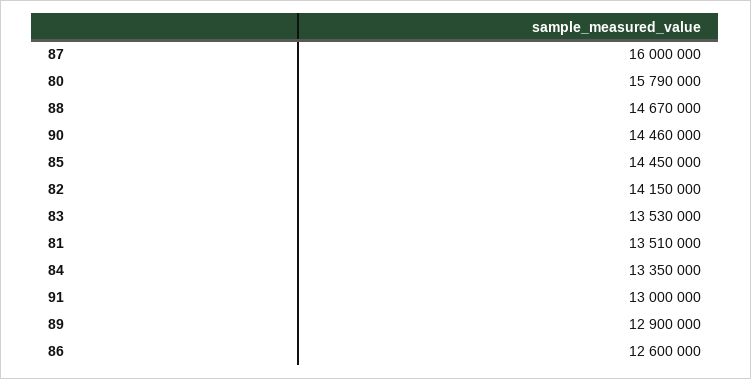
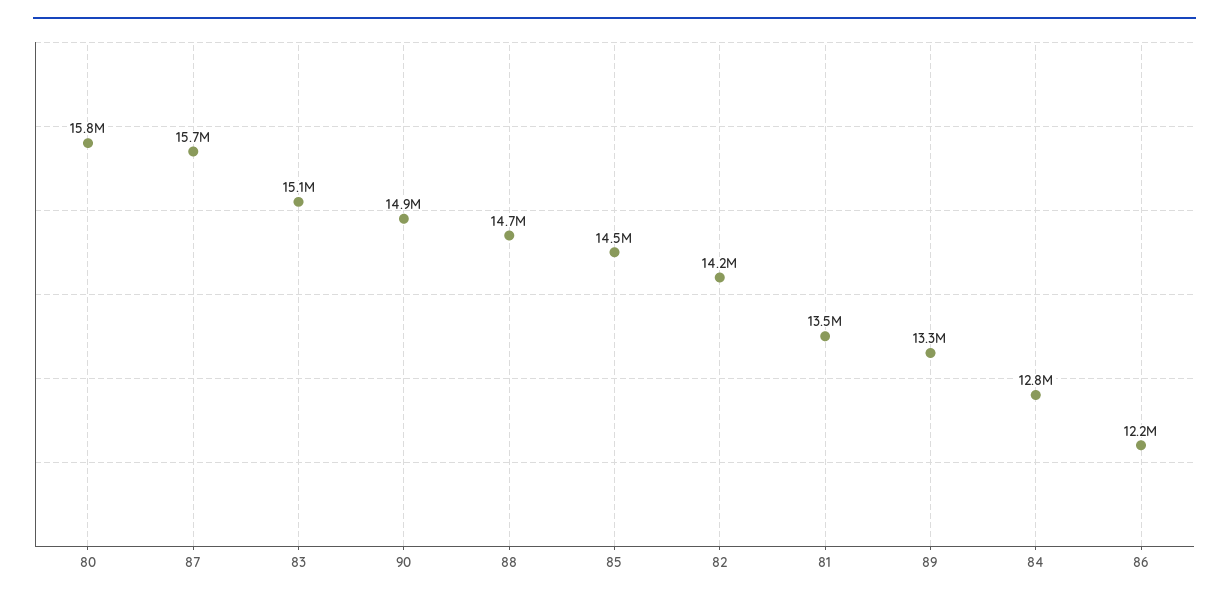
  {
-   "87": 16000000,
+   "87": 15700000,
    "80": 15790000,
    "88": 14670000,
-   "90": 14460000,
+   "90": 14900000,
    "85": 14450000,
    "82": 14150000,
-   "83": 13530000,
+   "83": 15100000,
    "81": 13510000,
-   "84": 13350000,
+   "84": 12800000,
-   "91": 13000000,
-   "89": 12900000,
+   "89": 13300000,
-   "86": 12600000
+   "86": 12200000
  }

